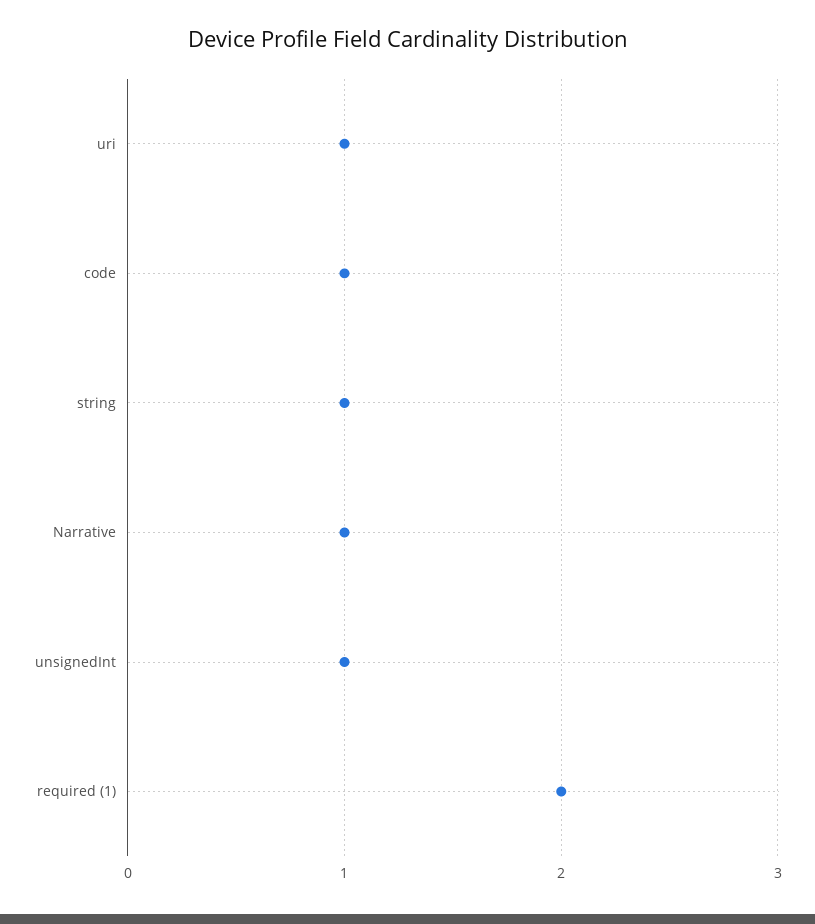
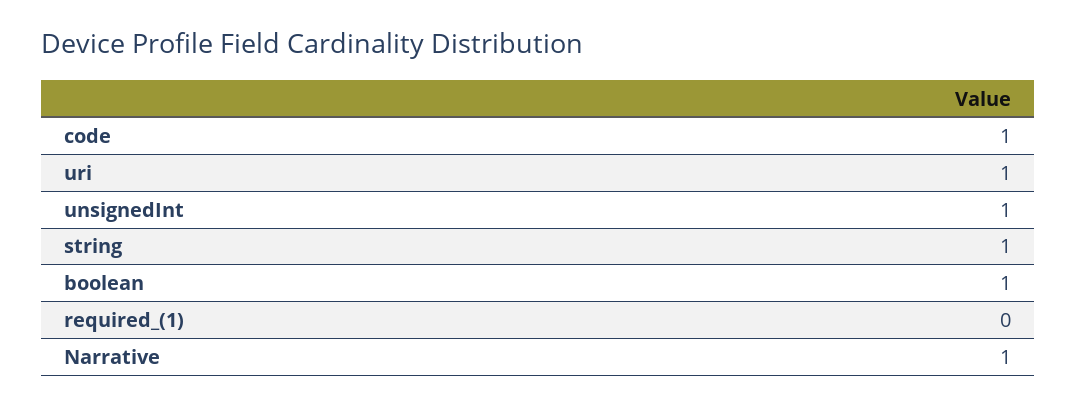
  {
    "uri": 1,
    "code": 1,
    "string": 1,
    "Narrative": 1,
    "unsignedInt": 1,
-   "required (1)": 2
+   "required (1)": 0,
+   "boolean": 1
  }

